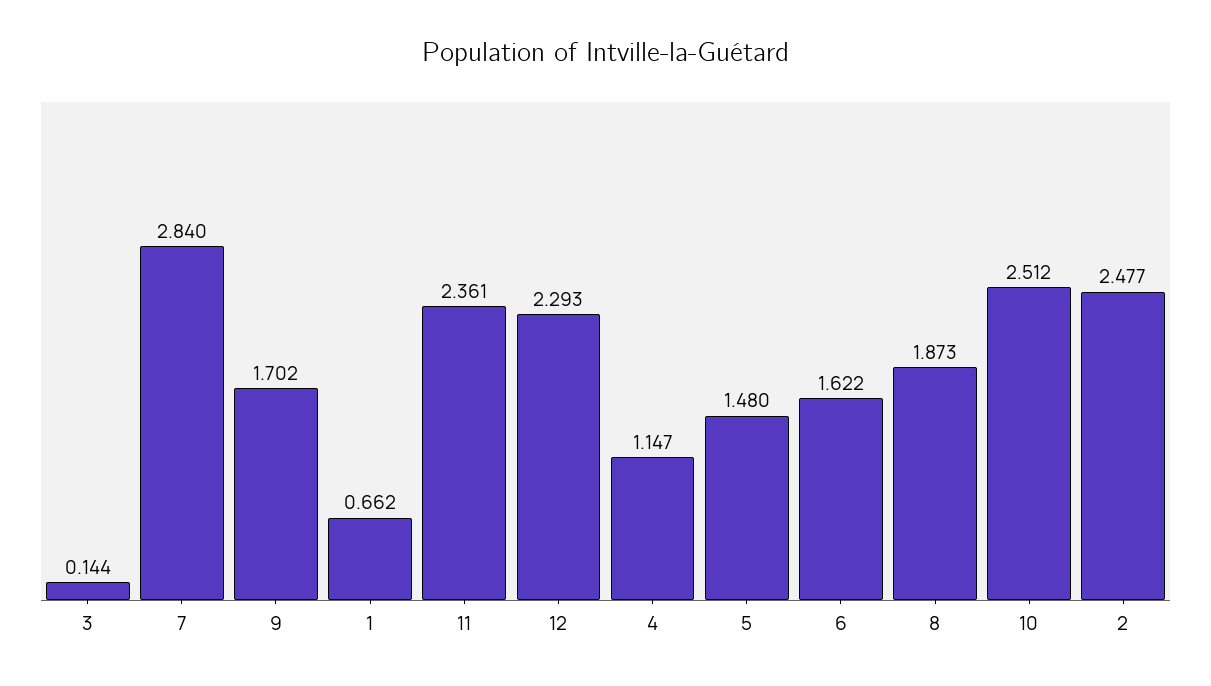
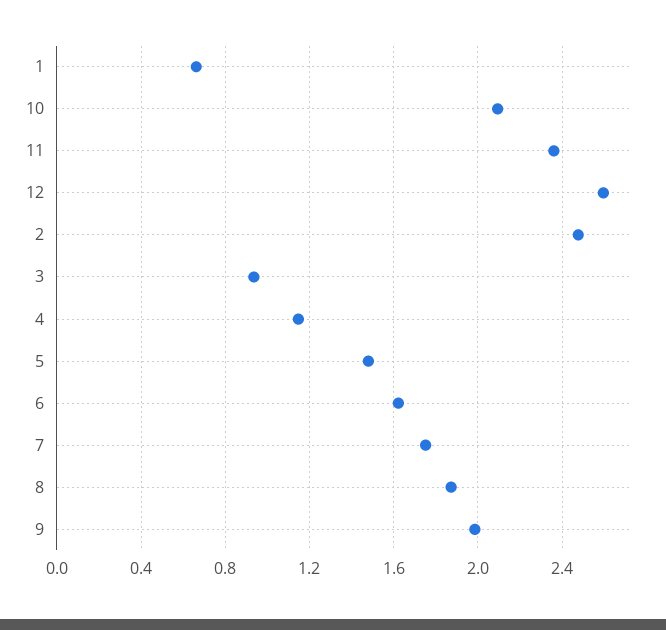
  {
-   "3": 0.144,
+   "3": 0.95,
-   "7": 2.84,
+   "7": 1.75,
-   "9": 1.702,
+   "9": 2,
    "1": 0.662,
    "11": 2.361,
-   "12": 2.293,
+   "12": 2.6,
    "4": 1.147,
    "5": 1.48,
    "6": 1.622,
    "8": 1.873,
-   "10": 2.512,
+   "10": 2.1,
    "2": 2.477
  }

